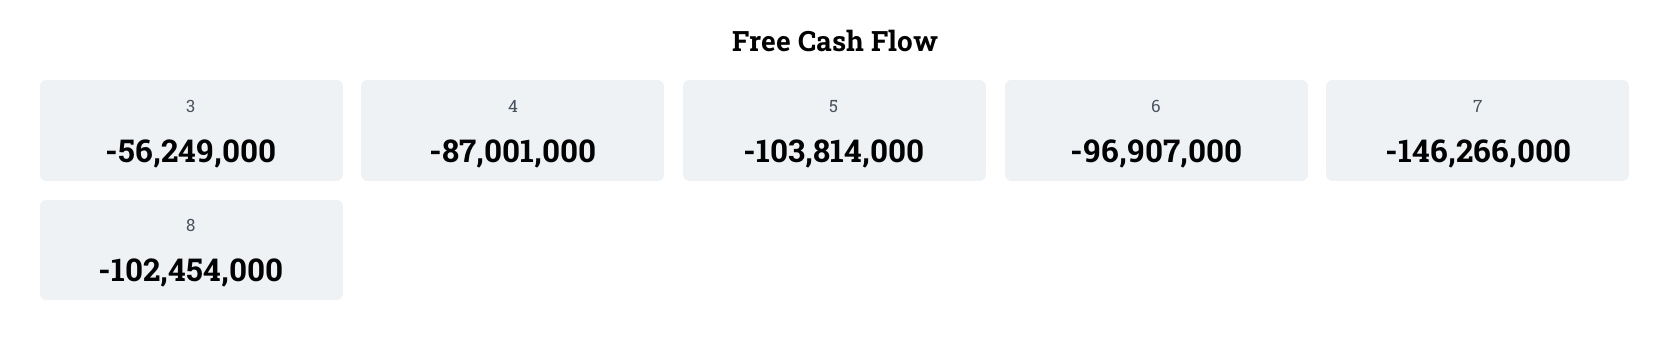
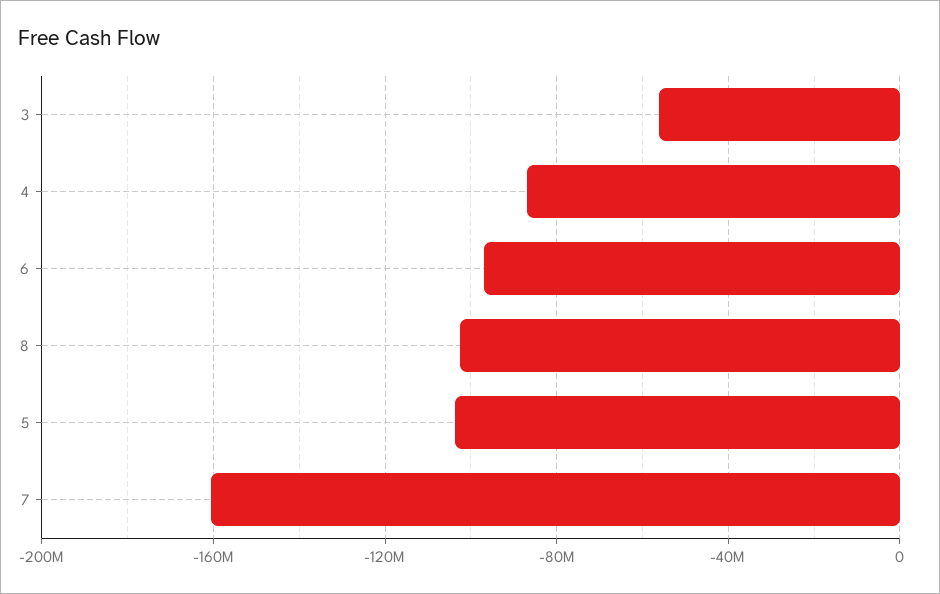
  {
    "3": -56249000,
    "4": -87001000,
    "5": -103814000,
    "6": -96907000,
-   "7": -146266000,
+   "7": -160000000,
    "8": -102454000
  }

